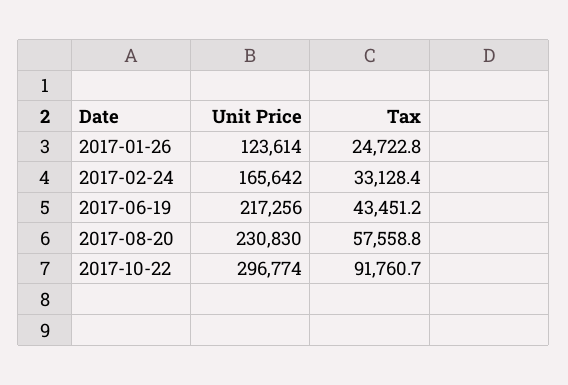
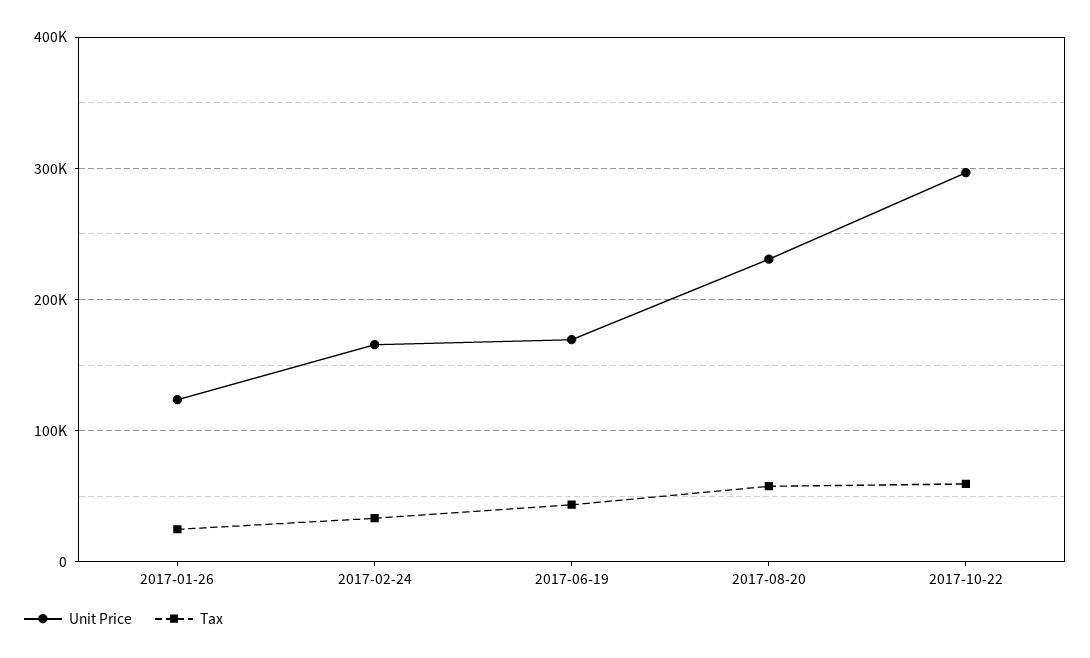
  {
    "Unit Price": {
      "2017-01-26": 123614,
      "2017-02-24": 165642,
-     "2017-06-19": 217256,
+     "2017-06-19": 170000,
      "2017-08-20": 230830,
      "2017-10-22": 296774
    },
    "Tax": {
      "2017-01-26": 24722.8,
      "2017-02-24": 33128.4,
      "2017-06-19": 43451.2,
      "2017-08-20": 57558.8,
-     "2017-10-22": 91760.7
+     "2017-10-22": 60000
    }
  }

